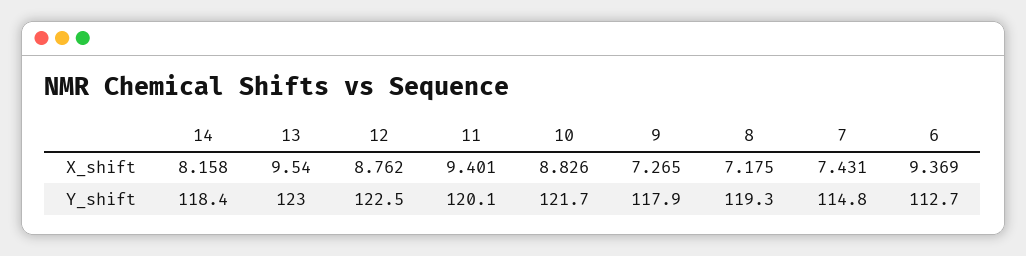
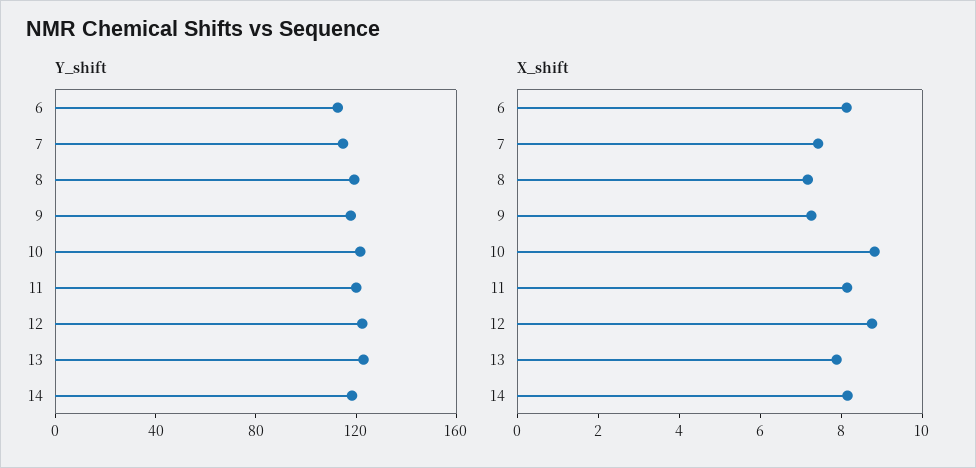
  {
    "X_shift": {
      "14": 8.158,
-     "13": 9.54,
+     "13": 8,
      "12": 8.762,
-     "11": 9.401,
+     "11": 8,
      "10": 8.826,
      "9": 7.265,
      "8": 7.175,
      "7": 7.431,
-     "6": 9.369
+     "6": 8
    },
    "Y_shift": {
      "14": 118.4,
      "13": 123,
      "12": 122.5,
      "11": 120.1,
      "10": 121.7,
      "9": 117.9,
      "8": 119.3,
      "7": 114.8,
      "6": 112.7
    }
  }

